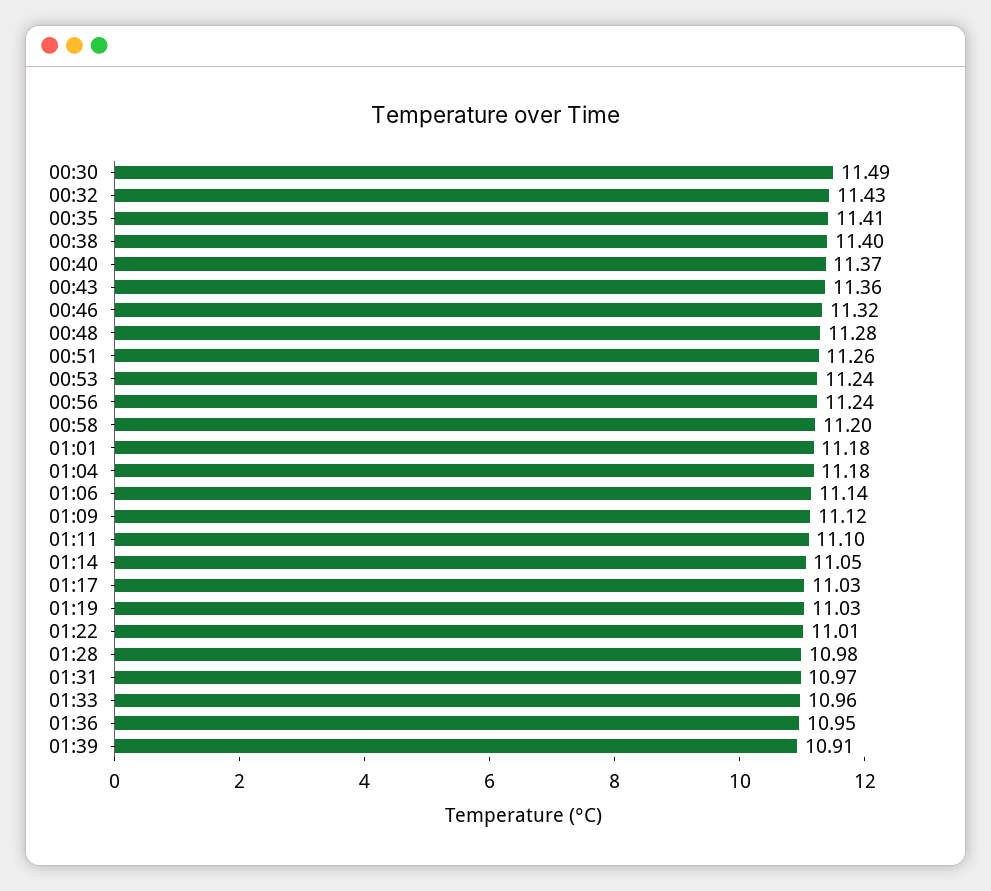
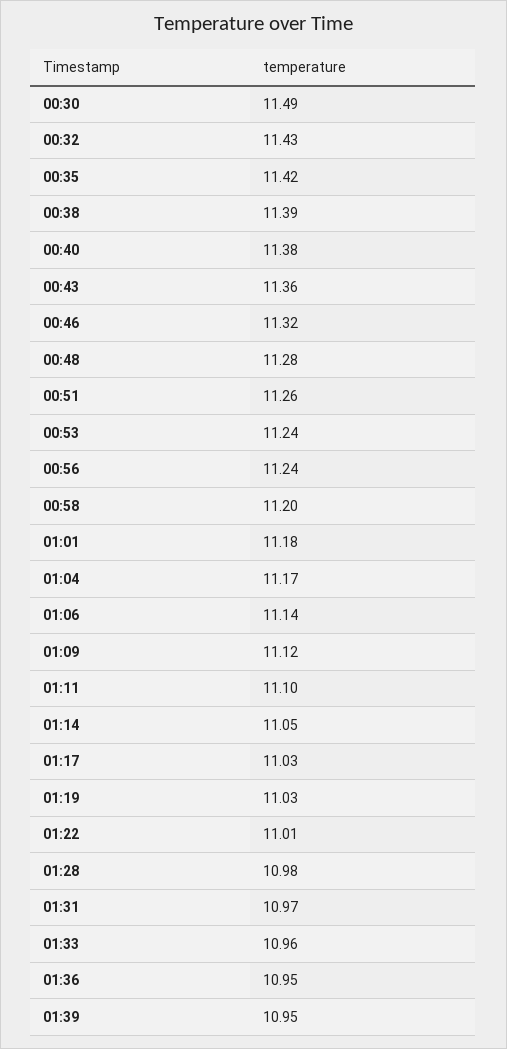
  {
    "00:30": 11.49,
    "00:32": 11.43,
-   "00:35": 11.41,
+   "00:35": 11.42,
-   "00:38": 11.4,
+   "00:38": 11.39,
-   "00:40": 11.37,
+   "00:40": 11.38,
    "00:43": 11.36,
    "00:46": 11.32,
    "00:48": 11.28,
    "00:51": 11.26,
    "00:53": 11.24,
    "00:56": 11.24,
    "00:58": 11.2,
    "01:01": 11.18,
-   "01:04": 11.18,
+   "01:04": 11.17,
    "01:06": 11.14,
    "01:09": 11.12,
    "01:11": 11.1,
    "01:14": 11.05,
    "01:17": 11.03,
    "01:19": 11.03,
    "01:22": 11.01,
    "01:28": 10.98,
    "01:31": 10.97,
    "01:33": 10.96,
    "01:36": 10.95,
-   "01:39": 10.91
+   "01:39": 10.95
  }

